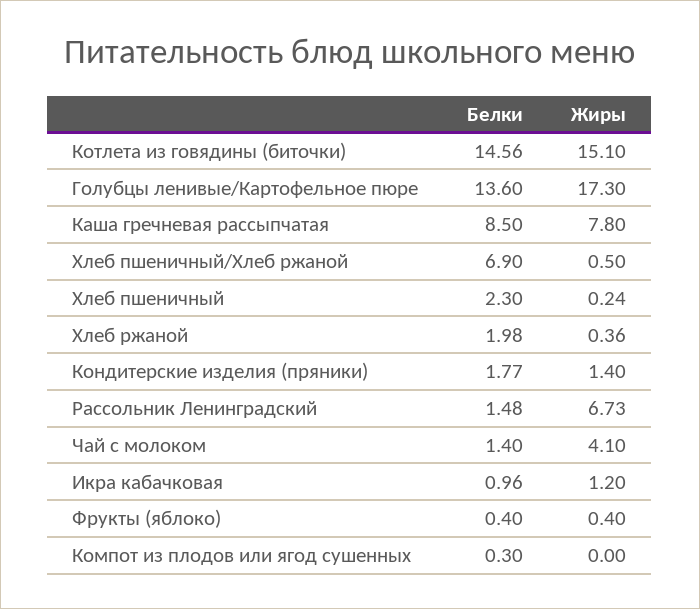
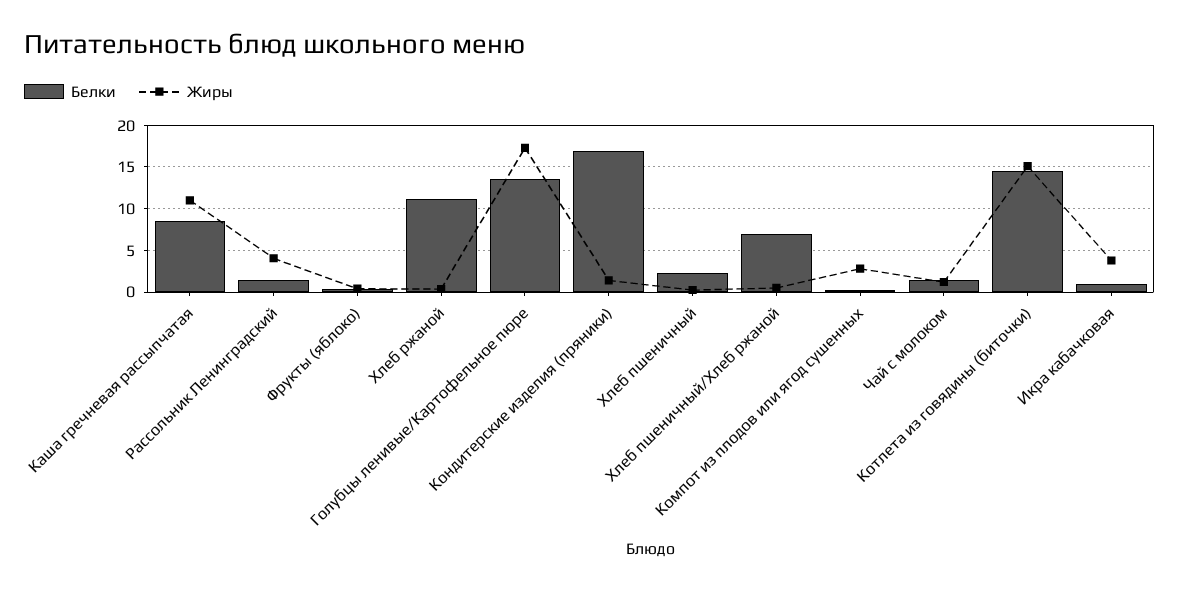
  {
    "Белки": {
      "Котлета из говядины (биточки)": 14.56,
      "Голубцы ленивые/Картофельное пюре": 13.6,
      "Каша гречневая рассыпчатая": 8.5,
      "Хлеб пшеничный/Хлеб ржаной": 6.9,
      "Хлеб пшеничный": 2.3,
-     "Хлеб ржаной": 1.98,
+     "Хлеб ржаной": 11,
-     "Кондитерские изделия (пряники)": 1.77,
+     "Кондитерские изделия (пряники)": 17,
      "Рассольник Ленинградский": 1.48,
      "Чай с молоком": 1.4,
      "Икра кабачковая": 0.96,
      "Фрукты (яблоко)": 0.4,
      "Компот из плодов или ягод сушенных": 0.3
    },
    "Жиры": {
      "Котлета из говядины (биточки)": 15.1,
      "Голубцы ленивые/Картофельное пюре": 17.3,
-     "Каша гречневая рассыпчатая": 7.8,
+     "Каша гречневая рассыпчатая": 11,
      "Хлеб пшеничный/Хлеб ржаной": 0.5,
      "Хлеб пшеничный": 0.24,
      "Хлеб ржаной": 0.36,
      "Кондитерские изделия (пряники)": 1.4,
-     "Рассольник Ленинградский": 6.73,
+     "Рассольник Ленинградский": 4,
-     "Чай с молоком": 4.1,
+     "Чай с молоком": 1,
-     "Икра кабачковая": 1.2,
+     "Икра кабачковая": 4,
      "Фрукты (яблоко)": 0.4,
-     "Компот из плодов или ягод сушенных": 0
+     "Компот из плодов или ягод сушенных": 3
    }
  }

